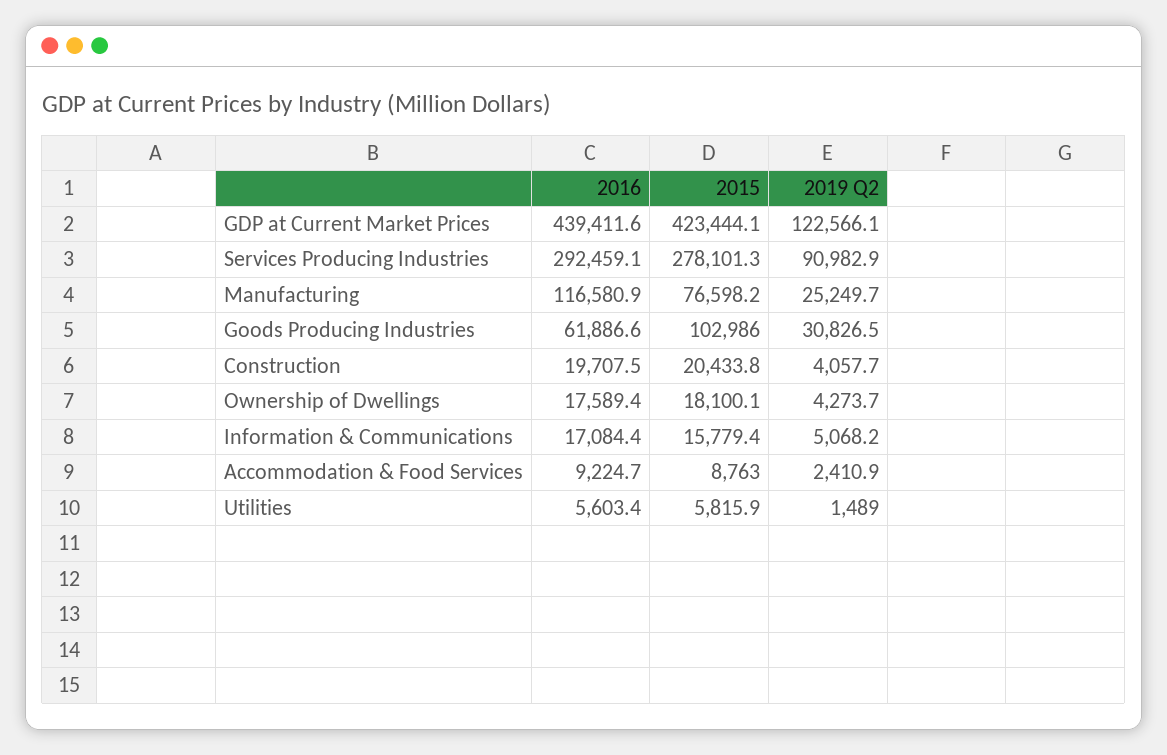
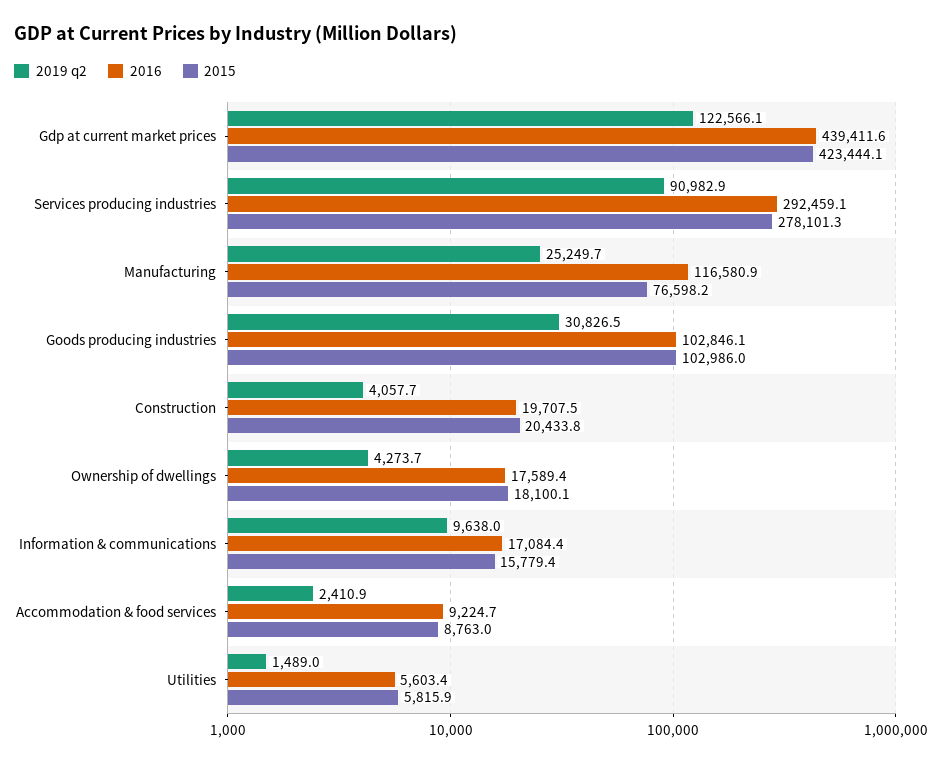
  {
    "2016": {
      "GDP at Current Market Prices": 439411.6,
      "Services Producing Industries": 292459.1,
      "Manufacturing": 116580.9,
-     "Goods Producing Industries": 61886.6,
+     "Goods Producing Industries": 102846.1,
      "Construction": 19707.5,
      "Ownership of Dwellings": 17589.4,
      "Information & Communications": 17084.4,
      "Accommodation & Food Services": 9224.7,
      "Utilities": 5603.4
    },
    "2015": {
      "GDP at Current Market Prices": 423444.1,
      "Services Producing Industries": 278101.3,
      "Manufacturing": 76598.2,
      "Goods Producing Industries": 102986,
      "Construction": 20433.8,
      "Ownership of Dwellings": 18100.1,
      "Information & Communications": 15779.4,
      "Accommodation & Food Services": 8763,
      "Utilities": 5815.9
    },
    "2019 Q2": {
      "GDP at Current Market Prices": 122566.1,
      "Services Producing Industries": 90982.9,
      "Manufacturing": 25249.7,
      "Goods Producing Industries": 30826.5,
      "Construction": 4057.7,
      "Ownership of Dwellings": 4273.7,
-     "Information & Communications": 5068.2,
+     "Information & Communications": 9638,
      "Accommodation & Food Services": 2410.9,
      "Utilities": 1489
    }
  }

